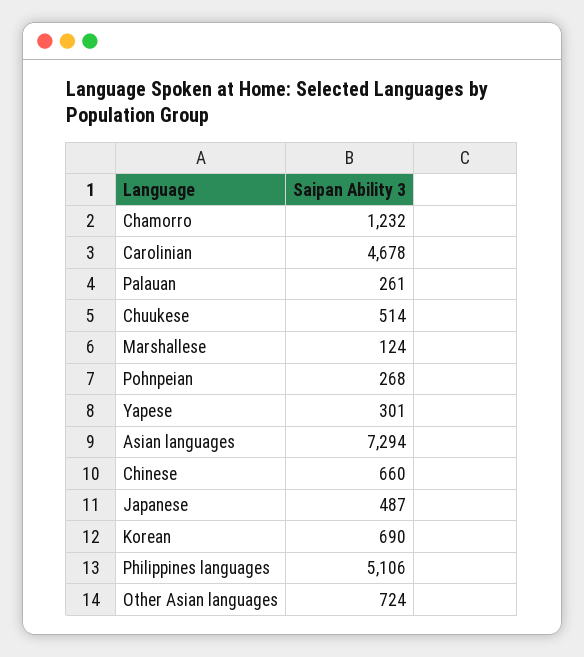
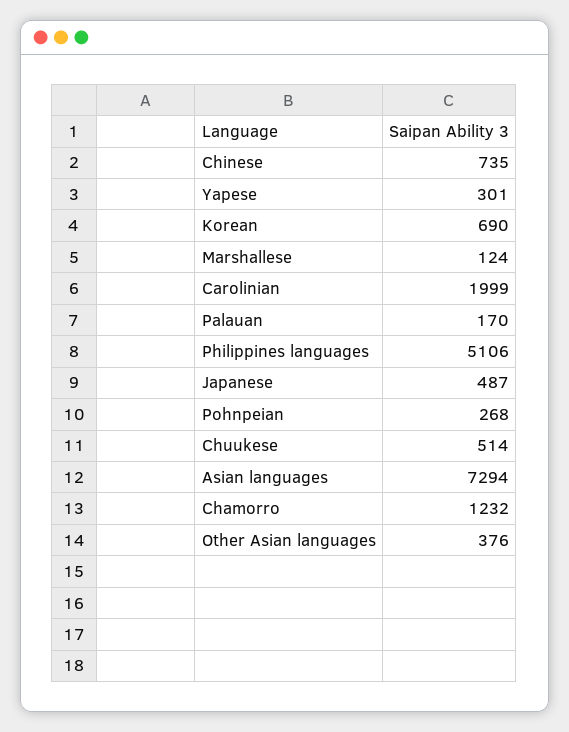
  {
    "Chamorro": 1232,
-   "Carolinian": 4678,
+   "Carolinian": 1999,
-   "Palauan": 261,
+   "Palauan": 170,
    "Chuukese": 514,
    "Marshallese": 124,
    "Pohnpeian": 268,
    "Yapese": 301,
    "Asian languages": 7294,
-   "Chinese": 660,
+   "Chinese": 735,
    "Japanese": 487,
    "Korean": 690,
    "Philippines languages": 5106,
-   "Other Asian languages": 724
+   "Other Asian languages": 376
  }

